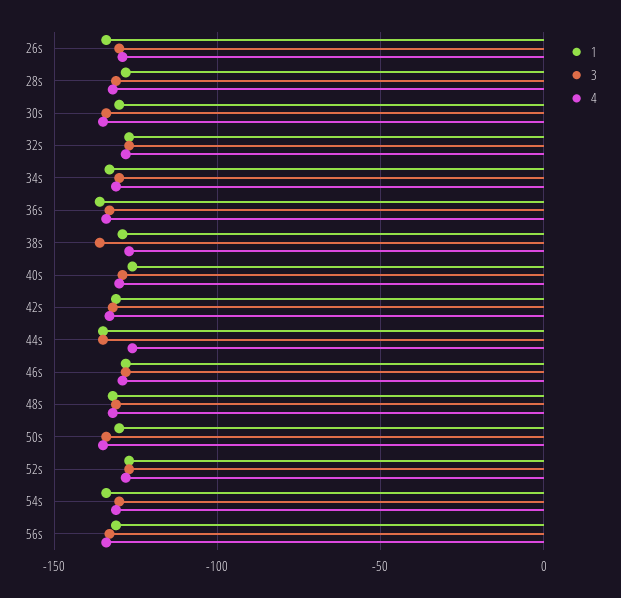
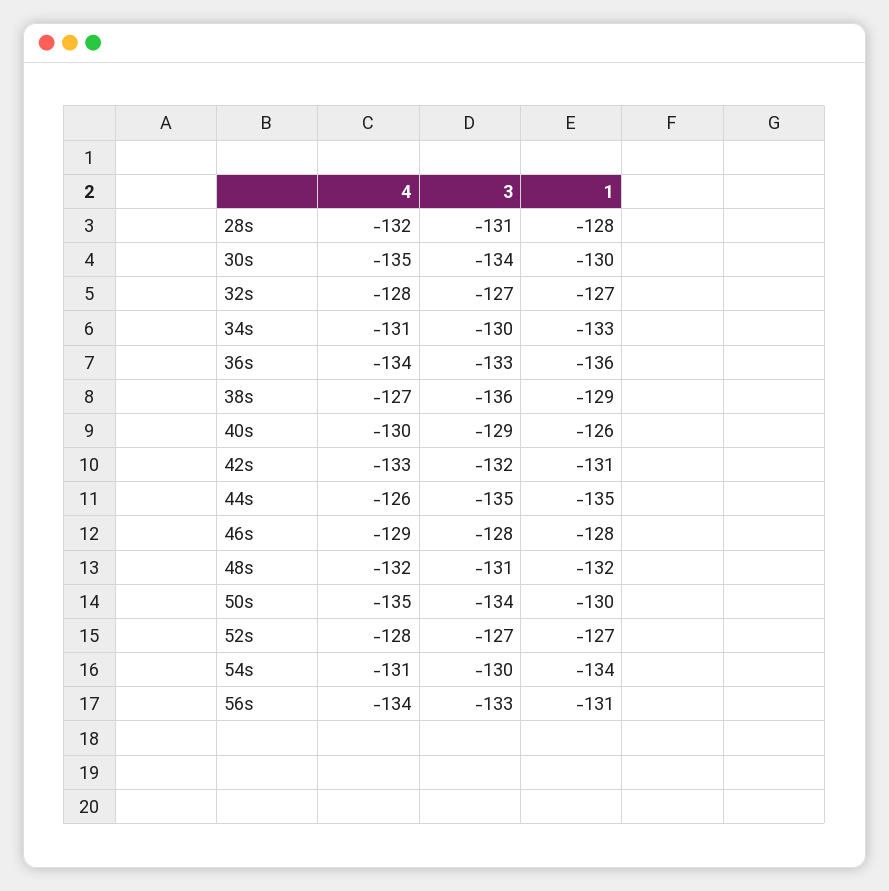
  {
    "1": {
-     "26s": -135,
      "28s": -128,
      "30s": -130,
      "32s": -127,
      "34s": -133,
      "36s": -136,
      "38s": -129,
      "40s": -126,
      "42s": -131,
      "44s": -135,
      "46s": -128,
      "48s": -132,
      "50s": -130,
      "52s": -127,
      "54s": -134,
      "56s": -131
    },
    "3": {
-     "26s": -130,
      "28s": -131,
      "30s": -134,
      "32s": -127,
      "34s": -130,
      "36s": -133,
      "38s": -136,
      "40s": -129,
      "42s": -132,
      "44s": -135,
      "46s": -128,
      "48s": -131,
      "50s": -134,
      "52s": -127,
      "54s": -130,
      "56s": -133
    },
    "4": {
-     "26s": -130,
      "28s": -132,
      "30s": -135,
      "32s": -128,
      "34s": -131,
      "36s": -134,
      "38s": -127,
      "40s": -130,
      "42s": -133,
      "44s": -126,
      "46s": -129,
      "48s": -132,
      "50s": -135,
      "52s": -128,
      "54s": -131,
      "56s": -134
    }
  }

